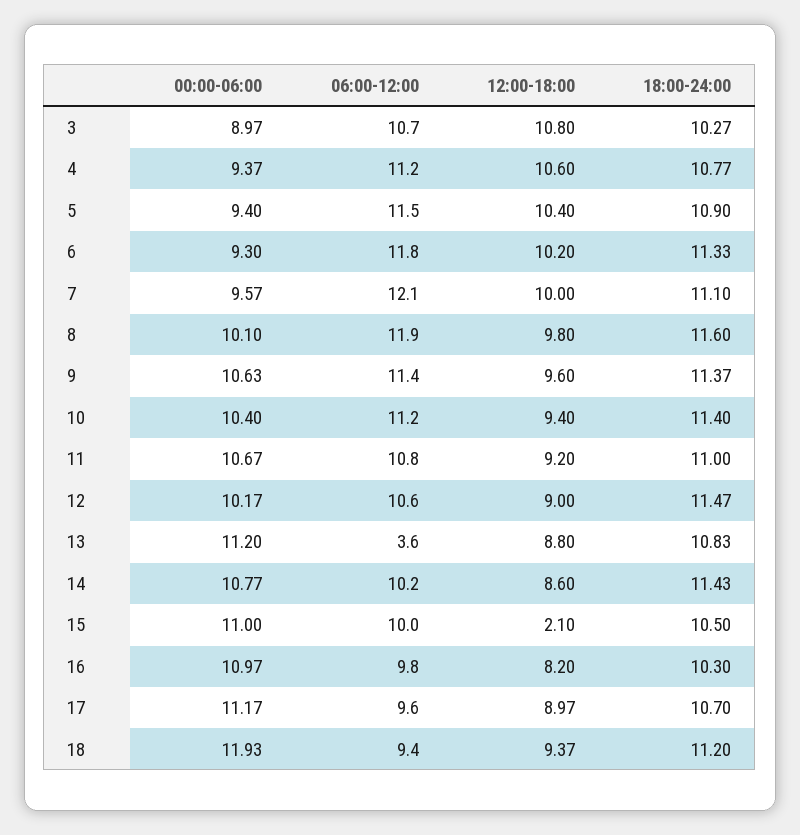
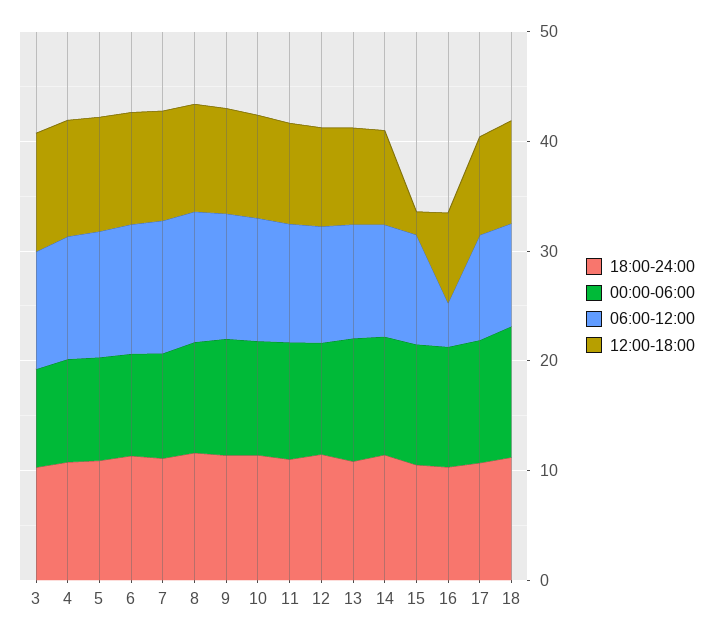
  {
    "00:00-06:00": {
      "3": 8.97,
      "4": 9.37,
      "5": 9.4,
      "6": 9.3,
      "7": 9.57,
      "8": 10.1,
      "9": 10.63,
      "10": 10.4,
      "11": 10.67,
      "12": 10.17,
      "13": 11.2,
      "14": 10.77,
      "15": 11,
      "16": 10.97,
      "17": 11.17,
      "18": 11.93
    },
    "06:00-12:00": {
      "3": 10.7,
      "4": 11.2,
      "5": 11.5,
      "6": 11.8,
      "7": 12.1,
      "8": 11.9,
      "9": 11.4,
      "10": 11.2,
      "11": 10.8,
      "12": 10.6,
-     "13": 3.6,
+     "13": 10,
      "14": 10.2,
      "15": 10,
-     "16": 9.8,
+     "16": 4,
      "17": 9.6,
      "18": 9.4
    },
    "12:00-18:00": {
      "3": 10.8,
      "4": 10.6,
      "5": 10.4,
      "6": 10.2,
      "7": 10,
      "8": 9.8,
      "9": 9.6,
      "10": 9.4,
      "11": 9.2,
      "12": 9,
      "13": 8.8,
      "14": 8.6,
      "15": 2.1,
      "16": 8.2,
      "17": 8.97,
      "18": 9.37
    },
    "18:00-24:00": {
      "3": 10.27,
      "4": 10.77,
      "5": 10.9,
      "6": 11.33,
      "7": 11.1,
      "8": 11.6,
      "9": 11.37,
      "10": 11.4,
      "11": 11,
      "12": 11.47,
      "13": 10.83,
      "14": 11.43,
      "15": 10.5,
      "16": 10.3,
      "17": 10.7,
      "18": 11.2
    }
  }

